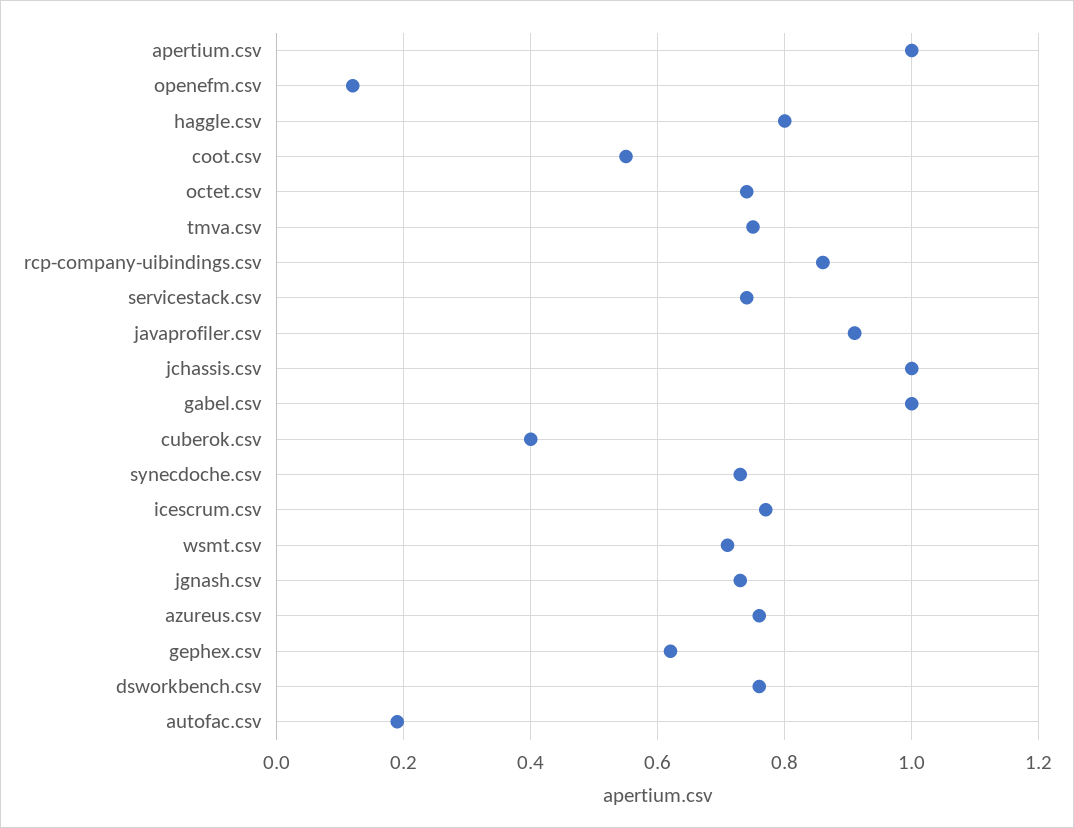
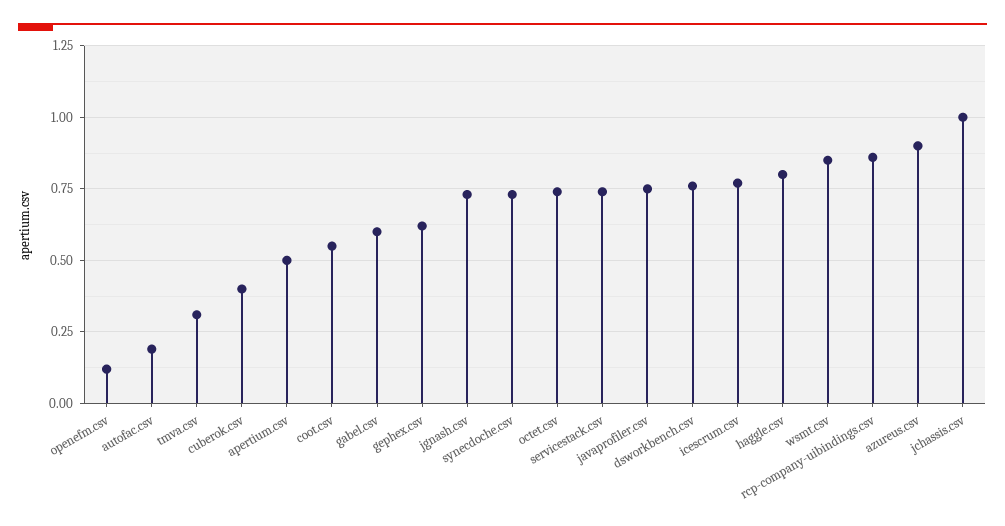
  {
-   "apertium.csv": 1,
+   "apertium.csv": 0.5,
    "openefm.csv": 0.1,
    "haggle.csv": 0.8,
    "coot.csv": 0.55,
    "octet.csv": 0.75,
-   "tmva.csv": 0.75,
+   "tmva.csv": 0.3,
    "rcp-company-uibindings.csv": 0.85,
    "servicestack.csv": 0.75,
-   "javaprofiler.csv": 0.9,
+   "javaprofiler.csv": 0.75,
    "jchassis.csv": 1,
-   "gabel.csv": 1,
+   "gabel.csv": 0.6,
    "cuberok.csv": 0.4,
    "synecdoche.csv": 0.75,
    "icescrum.csv": 0.75,
-   "wsmt.csv": 0.7,
+   "wsmt.csv": 0.85,
    "jgnash.csv": 0.75,
-   "azureus.csv": 0.75,
+   "azureus.csv": 0.9,
    "gephex.csv": 0.6,
    "dsworkbench.csv": 0.75,
    "autofac.csv": 0.2
  }

